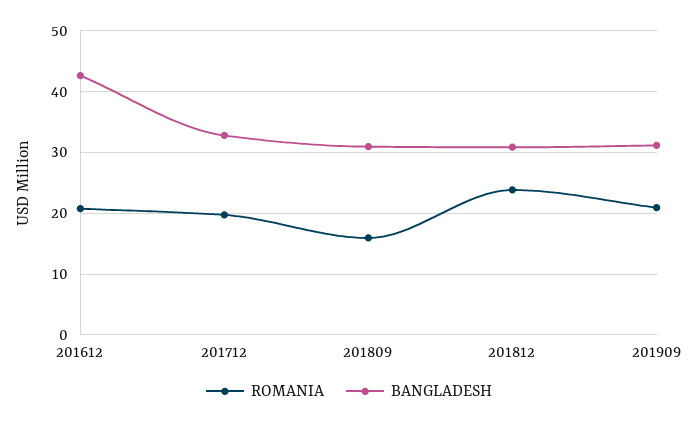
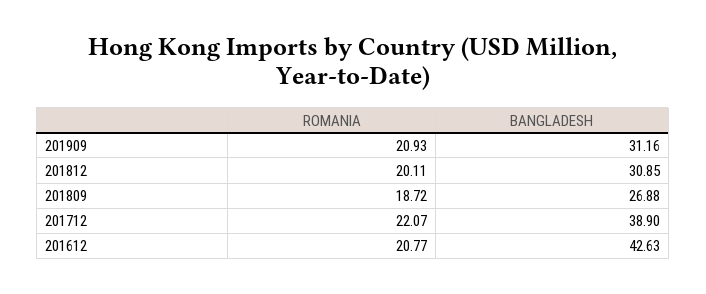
  {
    "ROMANIA": {
      "201612": 20.77,
-     "201712": 20,
+     "201712": 22.07,
-     "201809": 16,
+     "201809": 18.72,
-     "201812": 24,
+     "201812": 20.11,
      "201909": 20.93
    },
    "BANGLADESH": {
      "201612": 42.63,
-     "201712": 33,
+     "201712": 38.9,
-     "201809": 31,
+     "201809": 26.88,
      "201812": 30.85,
      "201909": 31.16
    }
  }

